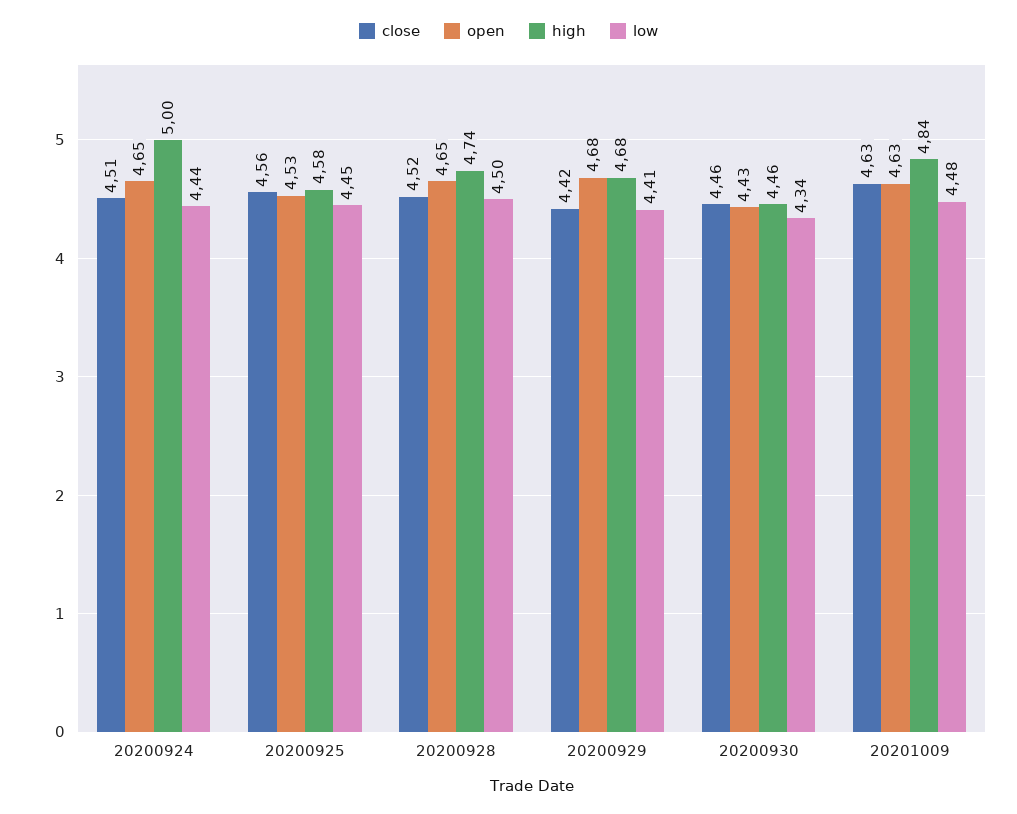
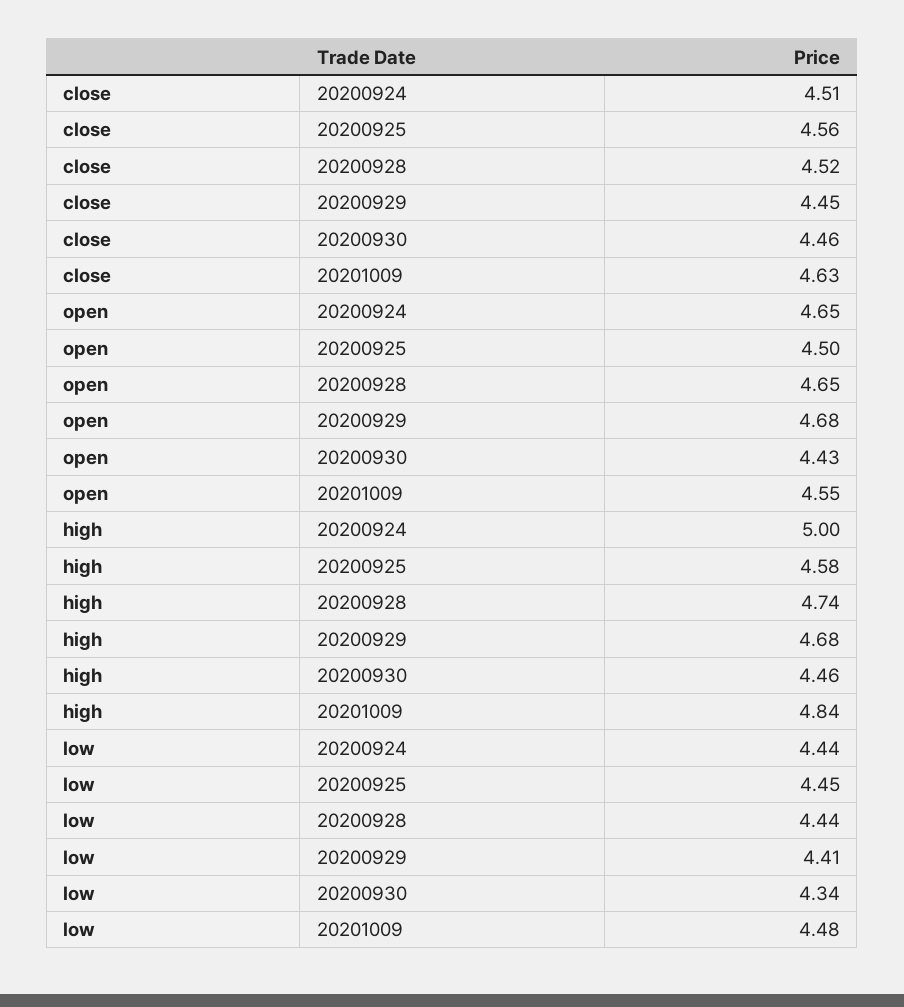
  {
    "close": {
      "20200924": 4.51,
      "20200925": 4.56,
      "20200928": 4.52,
-     "20200929": 4.42,
+     "20200929": 4.45,
      "20200930": 4.46,
      "20201009": 4.63
    },
    "open": {
      "20200924": 4.65,
-     "20200925": 4.53,
+     "20200925": 4.5,
      "20200928": 4.65,
      "20200929": 4.68,
      "20200930": 4.43,
-     "20201009": 4.63
+     "20201009": 4.55
    },
    "high": {
      "20200924": 5,
      "20200925": 4.58,
      "20200928": 4.74,
      "20200929": 4.68,
      "20200930": 4.46,
      "20201009": 4.84
    },
    "low": {
      "20200924": 4.44,
      "20200925": 4.45,
-     "20200928": 4.5,
+     "20200928": 4.44,
      "20200929": 4.41,
      "20200930": 4.34,
      "20201009": 4.48
    }
  }

